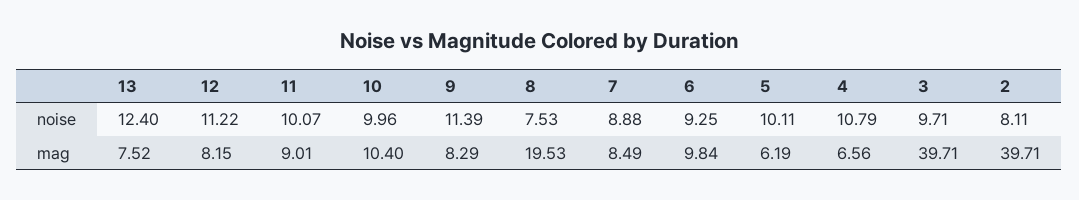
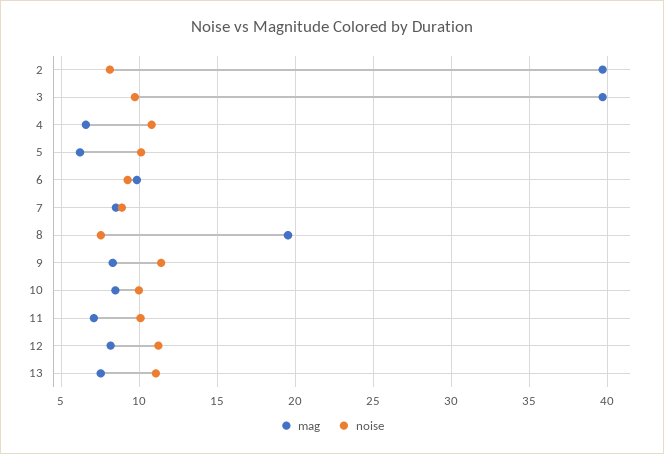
  {
    "noise": {
-     "13": 12.4,
+     "13": 11,
      "12": 11.22,
      "11": 10.07,
      "10": 9.96,
      "9": 11.39,
      "8": 7.53,
      "7": 8.88,
      "6": 9.25,
      "5": 10.11,
      "4": 10.79,
      "3": 9.71,
      "2": 8.11
    },
    "mag": {
      "13": 7.52,
      "12": 8.15,
-     "11": 9.01,
+     "11": 7,
-     "10": 10.4,
+     "10": 8.5,
      "9": 8.29,
      "8": 19.53,
      "7": 8.49,
      "6": 9.84,
      "5": 6.19,
      "4": 6.56,
      "3": 39.71,
      "2": 39.71
    }
  }

